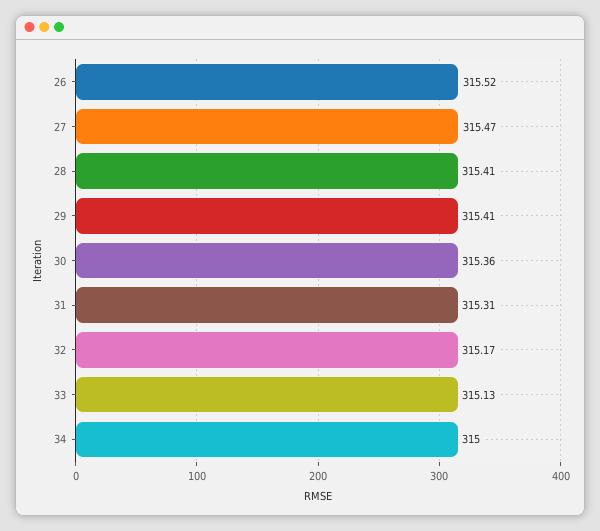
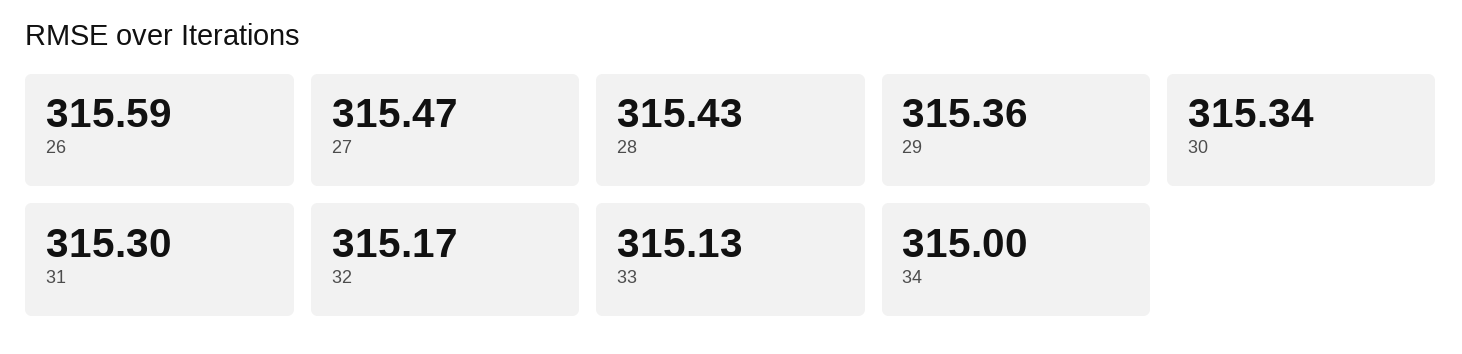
  {
-   "26": 315.52,
+   "26": 315.59,
    "27": 315.47,
-   "28": 315.41,
+   "28": 315.43,
-   "29": 315.41,
+   "29": 315.36,
-   "30": 315.36,
+   "30": 315.34,
-   "31": 315.31,
+   "31": 315.3,
    "32": 315.17,
    "33": 315.13,
    "34": 315
  }

